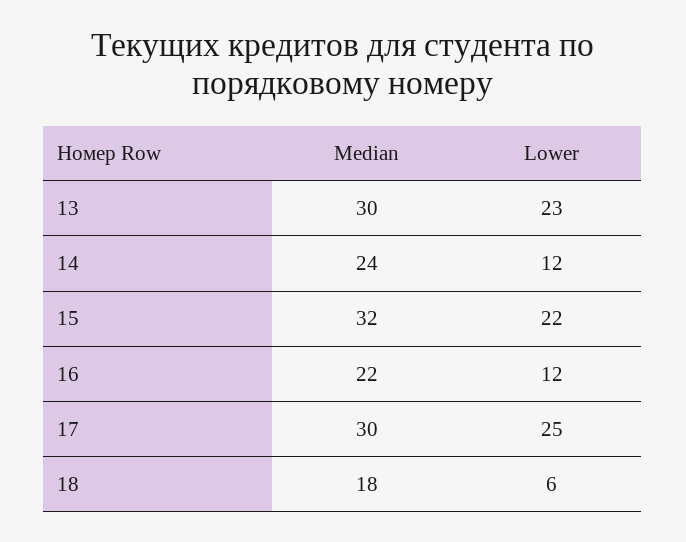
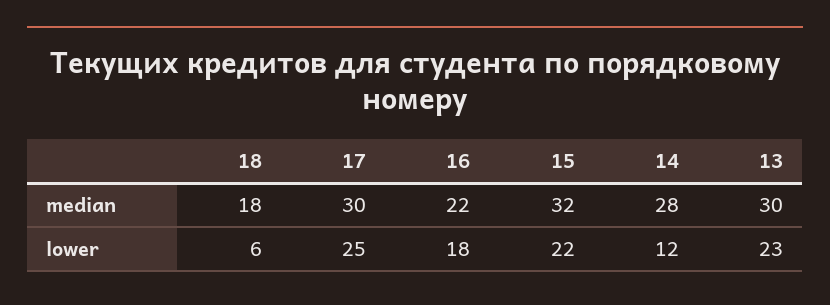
  {
    "Median": {
      "13": 30,
-     "14": 24,
+     "14": 28,
      "15": 32,
      "16": 22,
      "17": 30,
      "18": 18
    },
    "Lower": {
      "13": 23,
      "14": 12,
      "15": 22,
-     "16": 12,
+     "16": 18,
      "17": 25,
      "18": 6
    }
  }

